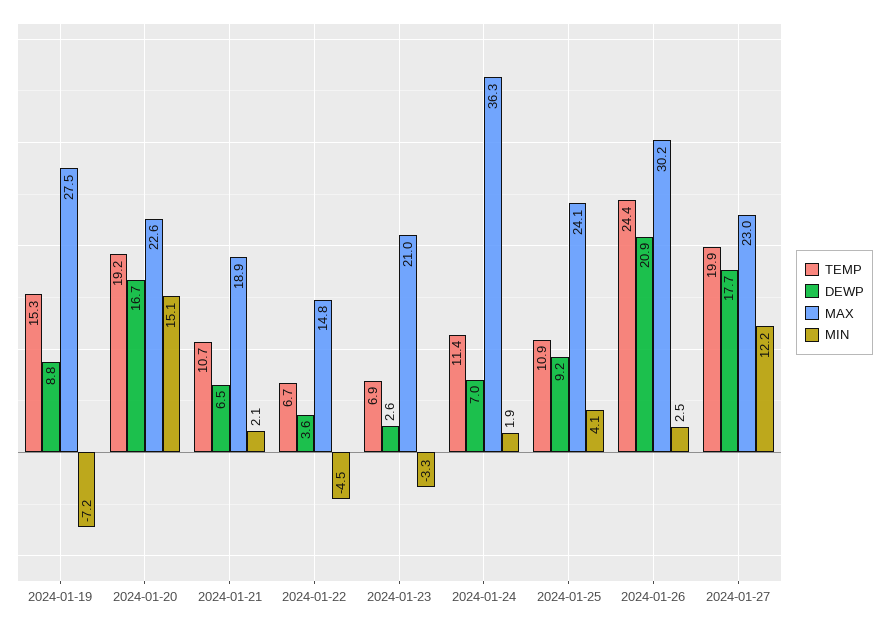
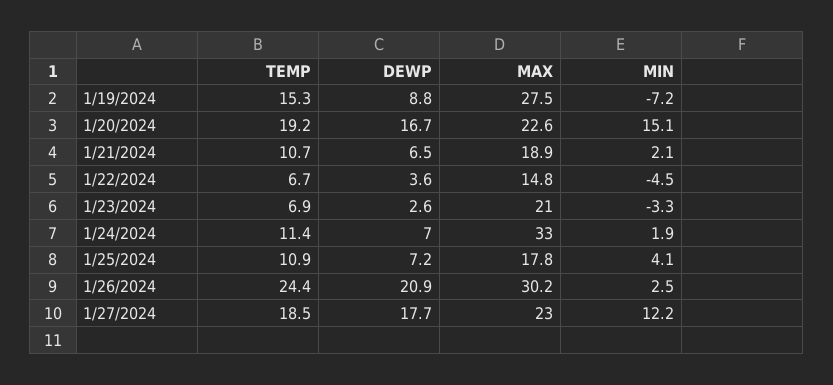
  {
    "TEMP": {
      "2024-01-19": 15.3,
      "2024-01-20": 19.2,
      "2024-01-21": 10.7,
      "2024-01-22": 6.7,
      "2024-01-23": 6.9,
      "2024-01-24": 11.4,
      "2024-01-25": 10.9,
      "2024-01-26": 24.4,
-     "2024-01-27": 19.9
+     "2024-01-27": 18.5
    },
    "DEWP": {
      "2024-01-19": 8.8,
      "2024-01-20": 16.7,
      "2024-01-21": 6.5,
      "2024-01-22": 3.6,
      "2024-01-23": 2.6,
      "2024-01-24": 7,
-     "2024-01-25": 9.2,
+     "2024-01-25": 7.2,
      "2024-01-26": 20.9,
      "2024-01-27": 17.7
    },
    "MAX": {
      "2024-01-19": 27.5,
      "2024-01-20": 22.6,
      "2024-01-21": 18.9,
      "2024-01-22": 14.8,
      "2024-01-23": 21,
-     "2024-01-24": 36.3,
+     "2024-01-24": 33,
-     "2024-01-25": 24.1,
+     "2024-01-25": 17.8,
      "2024-01-26": 30.2,
      "2024-01-27": 23
    },
    "MIN": {
      "2024-01-19": -7.2,
      "2024-01-20": 15.1,
      "2024-01-21": 2.1,
      "2024-01-22": -4.5,
      "2024-01-23": -3.3,
      "2024-01-24": 1.9,
      "2024-01-25": 4.1,
      "2024-01-26": 2.5,
      "2024-01-27": 12.2
    }
  }

